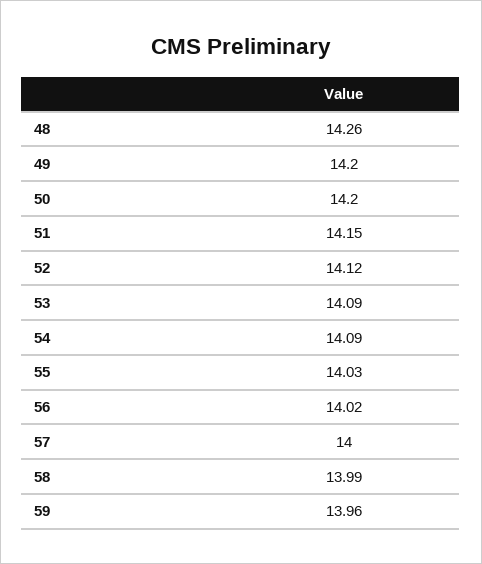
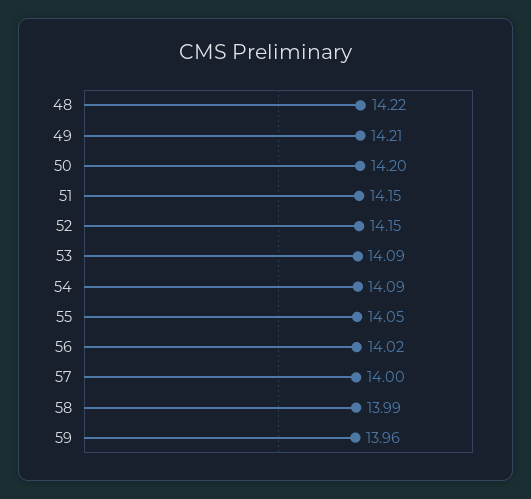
  {
-   "48": 14.26,
+   "48": 14.22,
-   "49": 14.2,
+   "49": 14.21,
    "50": 14.2,
    "51": 14.15,
-   "52": 14.12,
+   "52": 14.15,
    "53": 14.09,
    "54": 14.09,
-   "55": 14.03,
+   "55": 14.05,
    "56": 14.02,
    "57": 14,
    "58": 13.99,
    "59": 13.96
  }

